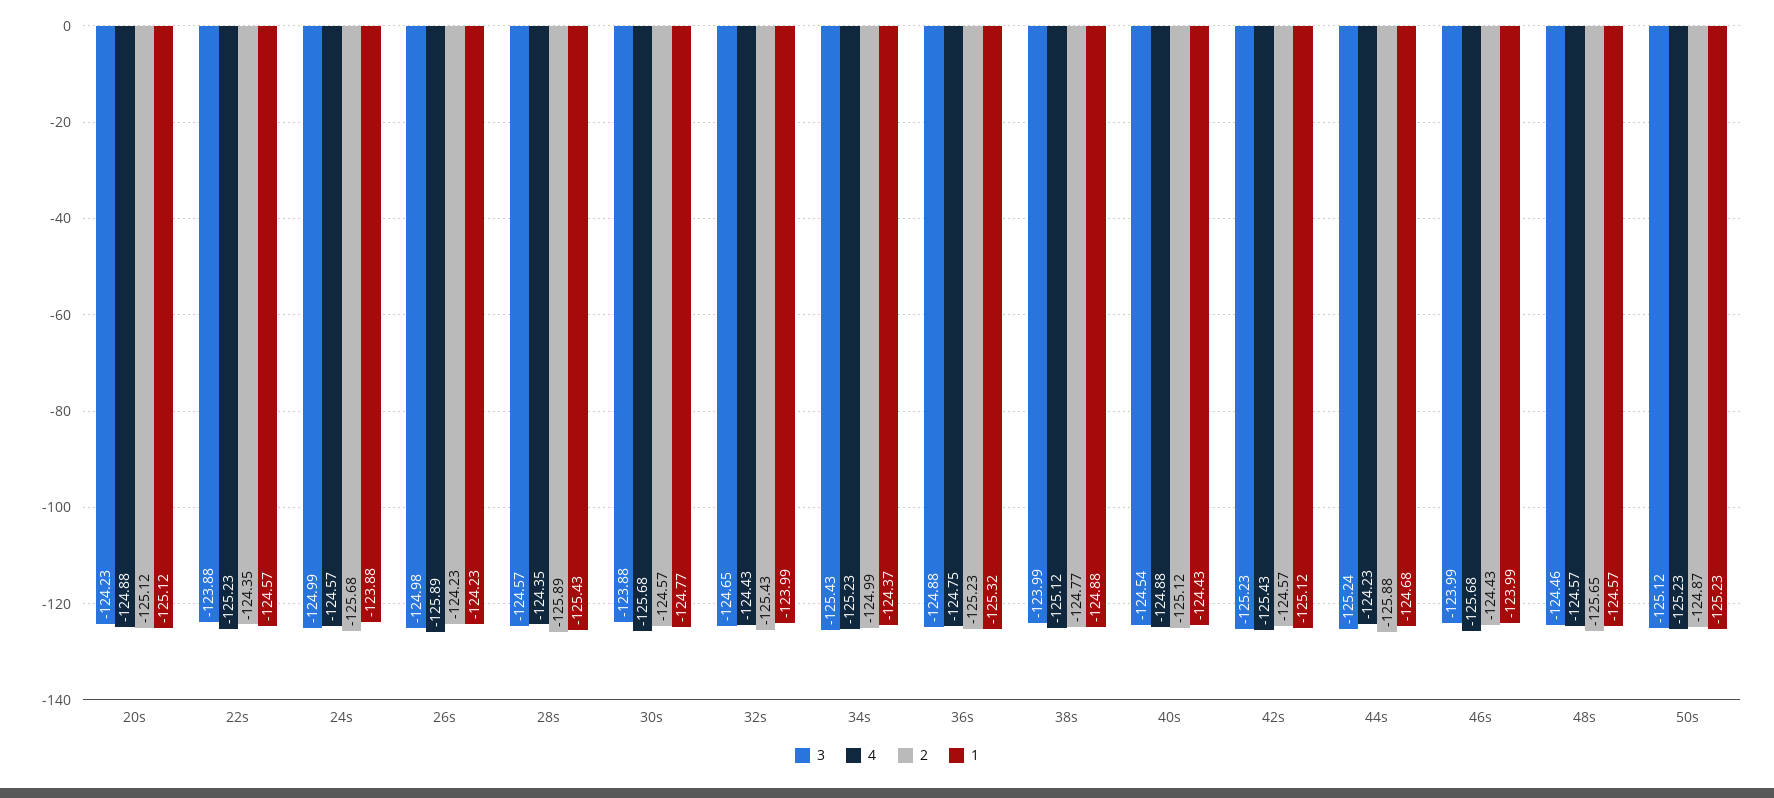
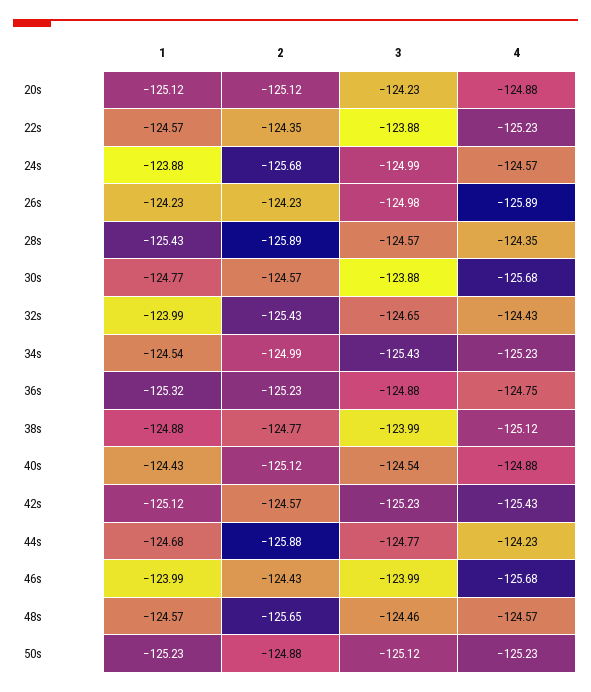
  {
    "3": {
      "20s": -124.23,
      "22s": -123.88,
      "24s": -124.99,
      "26s": -124.98,
      "28s": -124.57,
      "30s": -123.88,
      "32s": -124.65,
      "34s": -125.43,
      "36s": -124.88,
      "38s": -123.99,
      "40s": -124.54,
      "42s": -125.23,
-     "44s": -125.24,
+     "44s": -124.77,
      "46s": -123.99,
      "48s": -124.46,
      "50s": -125.12
    },
    "4": {
      "20s": -124.88,
      "22s": -125.23,
      "24s": -124.57,
      "26s": -125.89,
      "28s": -124.35,
      "30s": -125.68,
      "32s": -124.43,
      "34s": -125.23,
      "36s": -124.75,
      "38s": -125.12,
      "40s": -124.88,
      "42s": -125.43,
      "44s": -124.23,
      "46s": -125.68,
      "48s": -124.57,
      "50s": -125.23
    },
    "2": {
      "20s": -125.12,
      "22s": -124.35,
      "24s": -125.68,
      "26s": -124.23,
      "28s": -125.89,
      "30s": -124.57,
      "32s": -125.43,
      "34s": -124.99,
      "36s": -125.23,
      "38s": -124.77,
      "40s": -125.12,
      "42s": -124.57,
      "44s": -125.88,
      "46s": -124.43,
      "48s": -125.65,
-     "50s": -124.87
+     "50s": -124.88
    },
    "1": {
      "20s": -125.12,
      "22s": -124.57,
      "24s": -123.88,
      "26s": -124.23,
      "28s": -125.43,
      "30s": -124.77,
      "32s": -123.99,
-     "34s": -124.37,
+     "34s": -124.54,
      "36s": -125.32,
      "38s": -124.88,
      "40s": -124.43,
      "42s": -125.12,
      "44s": -124.68,
      "46s": -123.99,
      "48s": -124.57,
      "50s": -125.23
    }
  }

